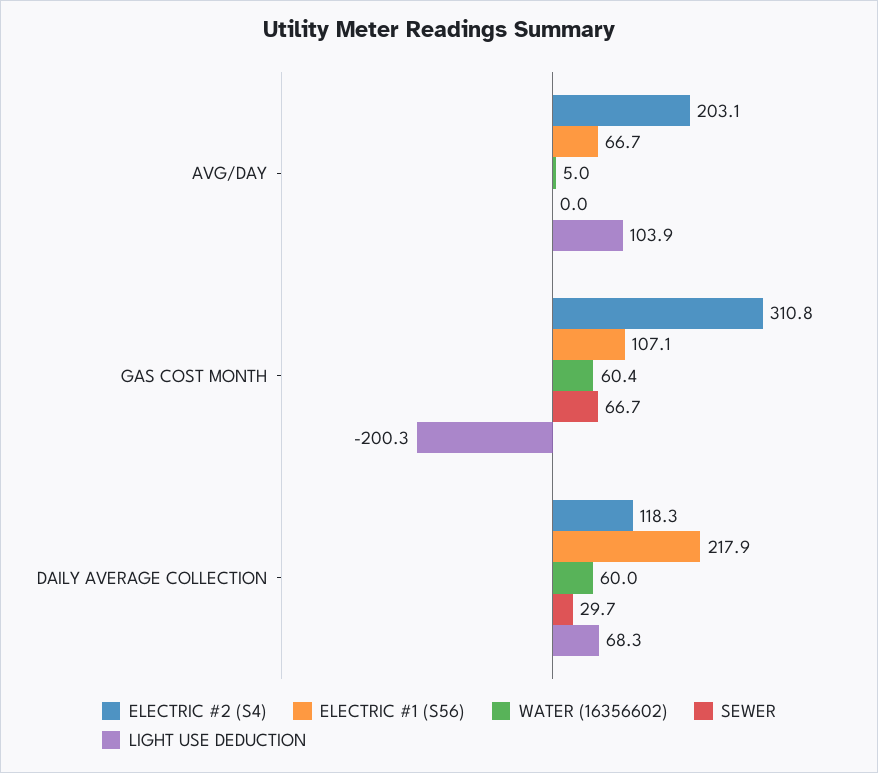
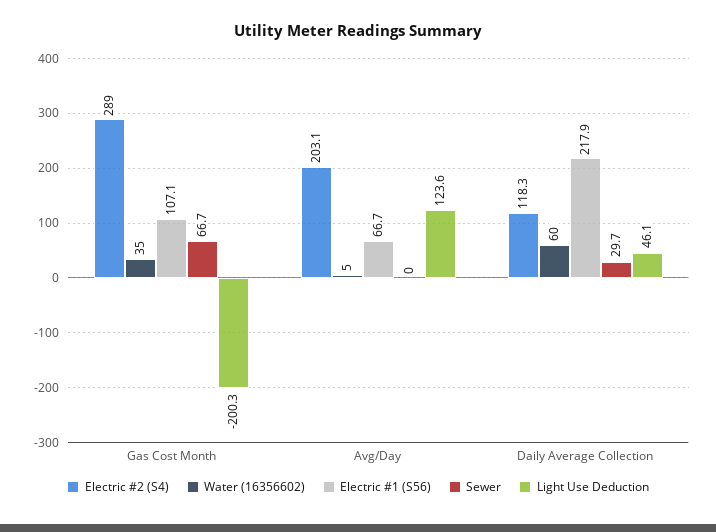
  {
    "ELECTRIC #2 (S4)": {
      "AVG/DAY": 203.1,
-     "GAS COST MONTH": 310.8,
+     "GAS COST MONTH": 289,
      "DAILY AVERAGE COLLECTION": 118.3
    },
    "ELECTRIC #1 (S56)": {
      "AVG/DAY": 66.7,
      "GAS COST MONTH": 107.1,
      "DAILY AVERAGE COLLECTION": 217.9
    },
    "WATER (16356602)": {
      "AVG/DAY": 5,
-     "GAS COST MONTH": 60.4,
+     "GAS COST MONTH": 35,
      "DAILY AVERAGE COLLECTION": 60
    },
    "SEWER": {
      "AVG/DAY": 0,
      "GAS COST MONTH": 66.7,
      "DAILY AVERAGE COLLECTION": 29.7
    },
    "LIGHT USE DEDUCTION": {
-     "AVG/DAY": 103.9,
+     "AVG/DAY": 123.6,
      "GAS COST MONTH": -200.3,
-     "DAILY AVERAGE COLLECTION": 68.3
+     "DAILY AVERAGE COLLECTION": 46.1
    }
  }

